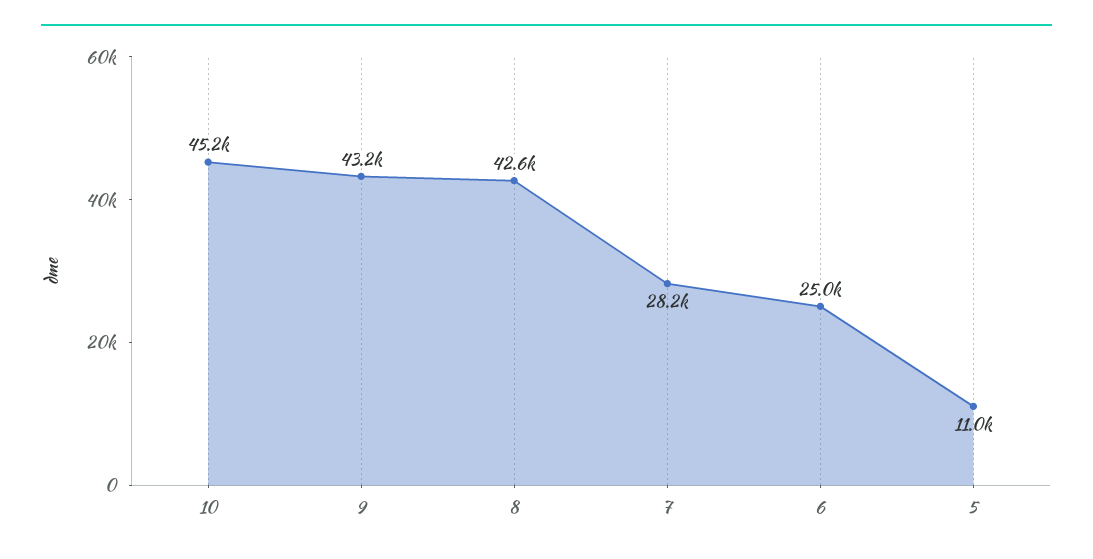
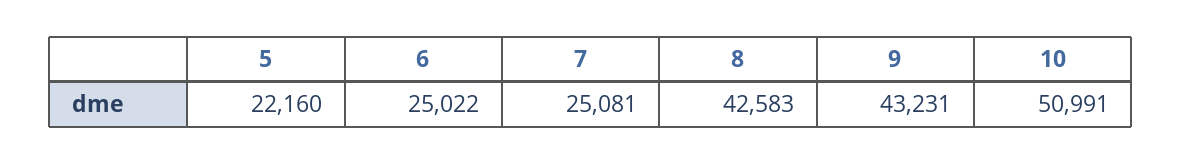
  {
-   "10": 45200,
+   "10": 50991,
    "9": 43231,
    "8": 42583,
-   "7": 28200,
+   "7": 25081,
    "6": 25022,
-   "5": 11000
+   "5": 22160
  }

